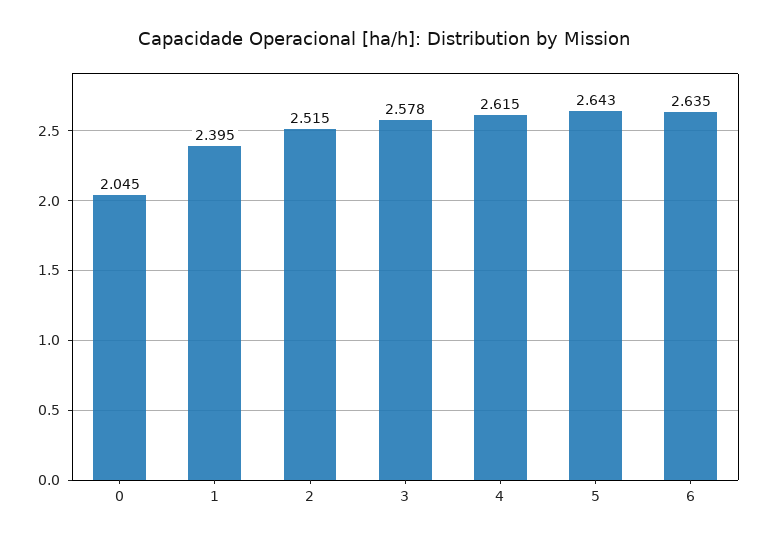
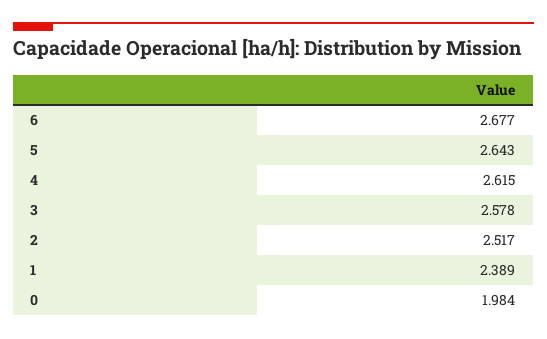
  {
-   "0": 2.045,
+   "0": 1.984,
-   "1": 2.395,
+   "1": 2.389,
-   "2": 2.515,
+   "2": 2.517,
    "3": 2.578,
    "4": 2.615,
    "5": 2.643,
-   "6": 2.635
+   "6": 2.677
  }

